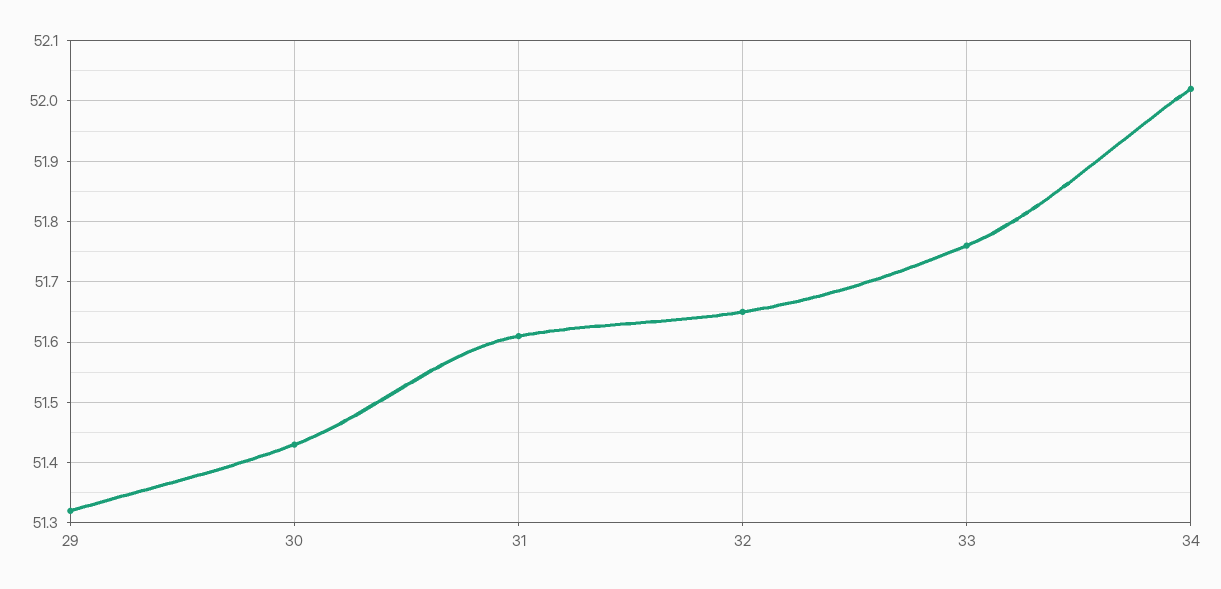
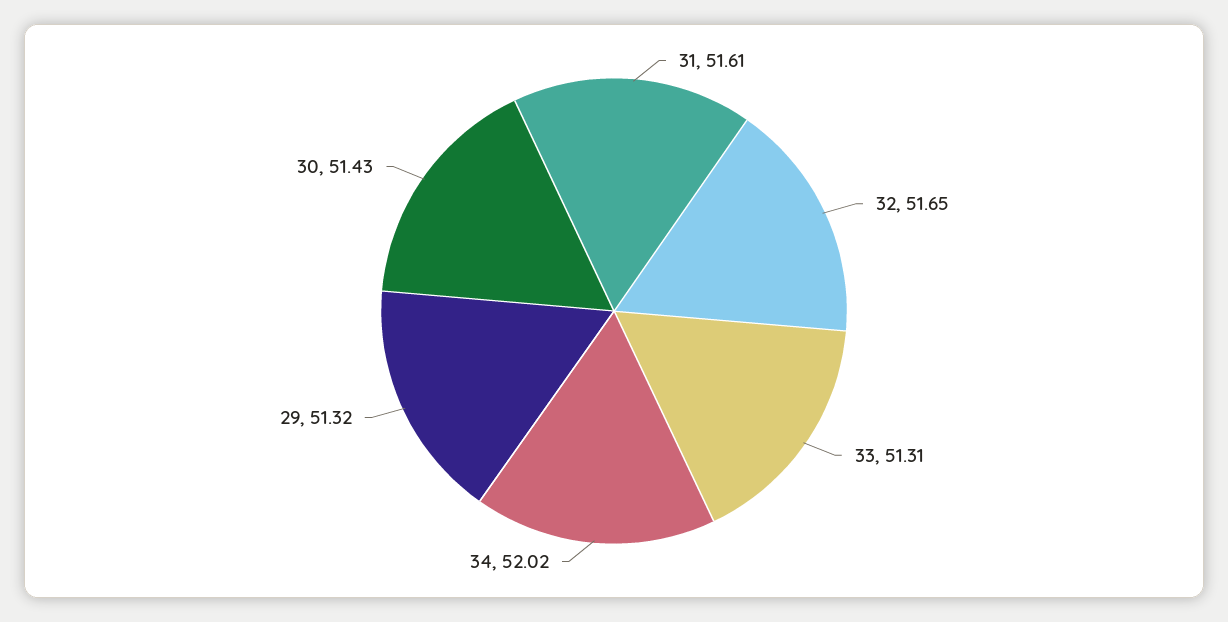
  {
    "29": 51.32,
    "30": 51.43,
    "31": 51.61,
    "32": 51.65,
-   "33": 51.76,
+   "33": 51.31,
    "34": 52.02
  }

